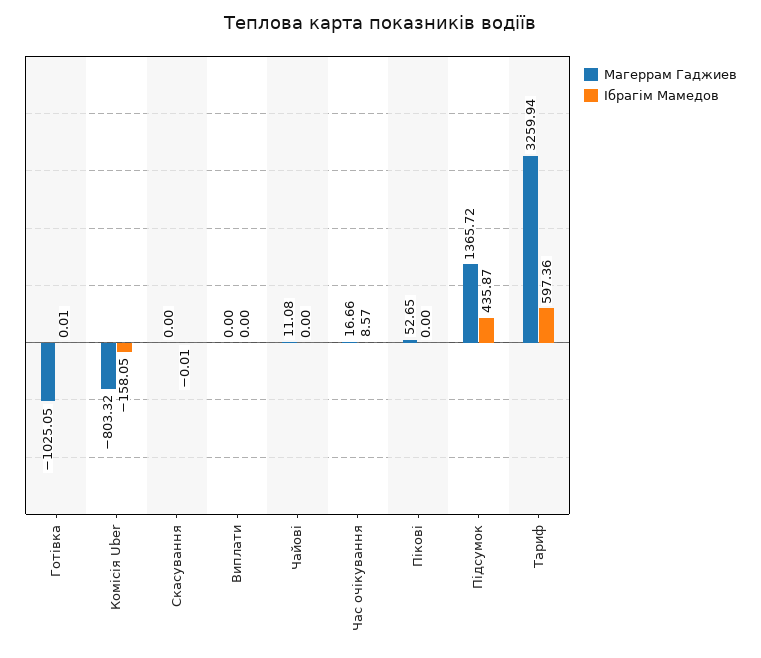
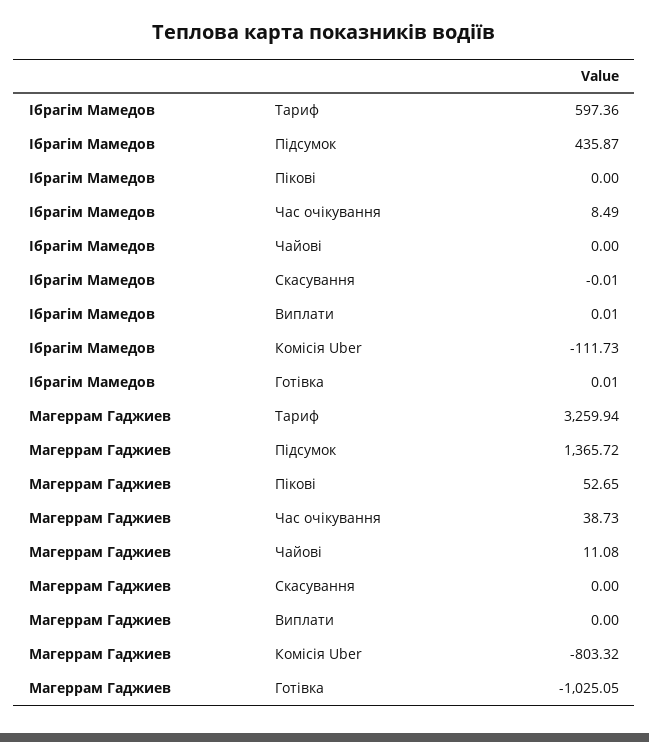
  {
    "Магеррам Гаджиев": {
      "Готівка": -1025.05,
      "Комісія Uber": -803.32,
      "Скасування": 0,
      "Виплати": 0,
      "Чайові": 11.08,
-     "Час очікування": 16.66,
+     "Час очікування": 38.73,
      "Пікові": 52.65,
      "Підсумок": 1365.72,
      "Тариф": 3259.94
    },
    "Ібрагім Мамедов": {
      "Готівка": 0.01,
-     "Комісія Uber": -158.05,
+     "Комісія Uber": -111.73,
      "Скасування": -0.01,
-     "Виплати": 0,
+     "Виплати": 0.01,
      "Чайові": 0,
-     "Час очікування": 8.57,
+     "Час очікування": 8.49,
      "Пікові": 0,
      "Підсумок": 435.87,
      "Тариф": 597.36
    }
  }

